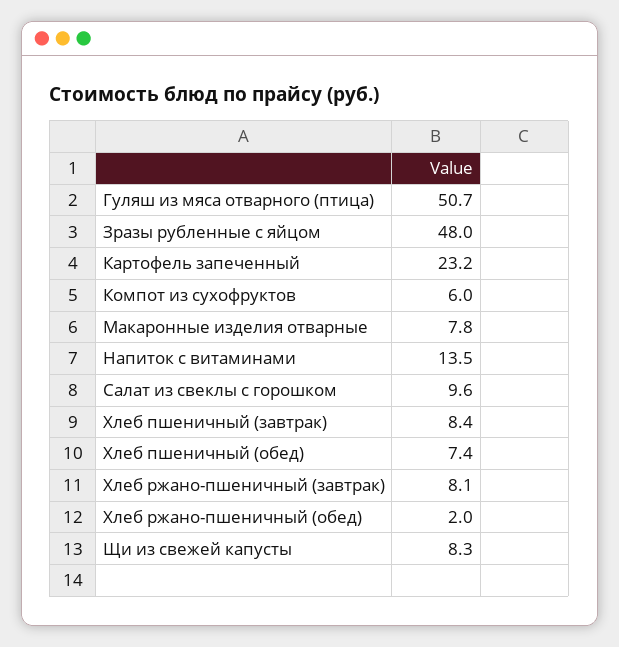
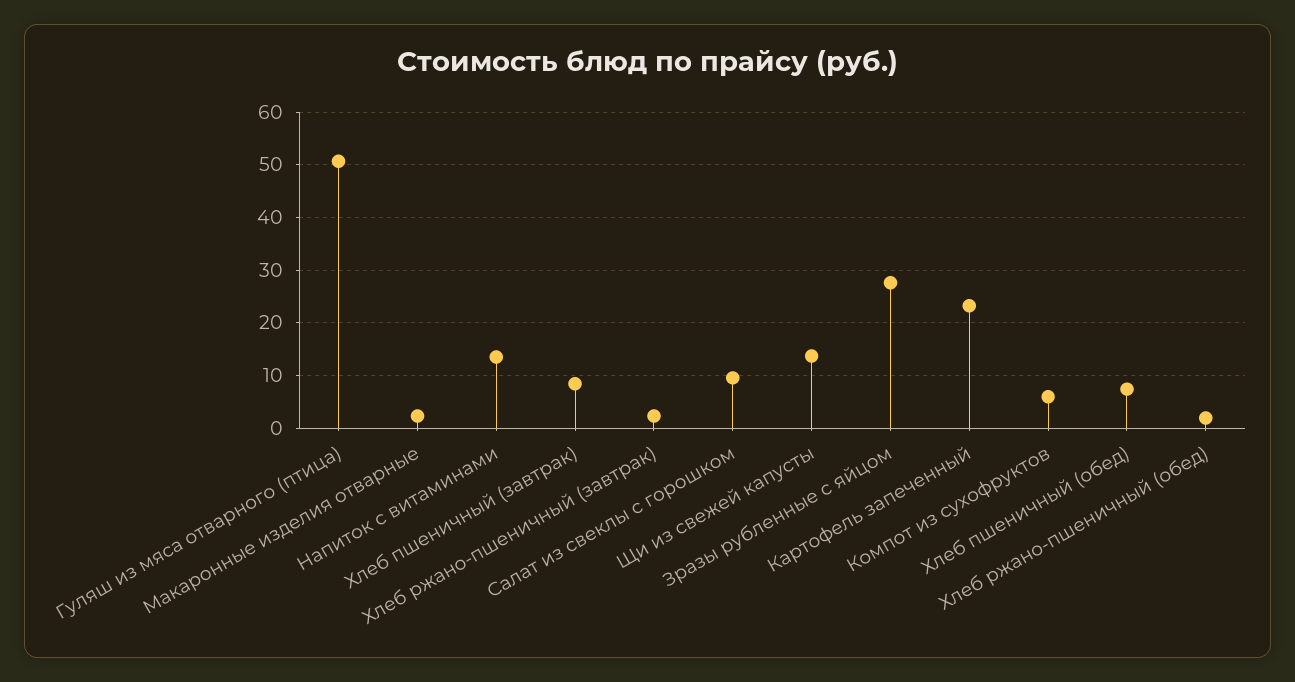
  {
    "Гуляш из мяса отварного (птица)": 50.7,
-   "Зразы рубленные с яйцом": 48,
+   "Зразы рубленные с яйцом": 28,
    "Картофель запеченный": 23.2,
    "Компот из сухофруктов": 6,
-   "Макаронные изделия отварные": 7.8,
+   "Макаронные изделия отварные": 2,
    "Напиток с витаминами": 13.5,
    "Салат из свеклы с горошком": 9.6,
    "Хлеб пшеничный (завтрак)": 8.4,
    "Хлеб пшеничный (обед)": 7.4,
-   "Хлеб ржано-пшеничный (завтрак)": 8.1,
+   "Хлеб ржано-пшеничный (завтрак)": 2,
    "Хлеб ржано-пшеничный (обед)": 2,
-   "Щи из свежей капусты": 8.3
+   "Щи из свежей капусты": 14
  }

